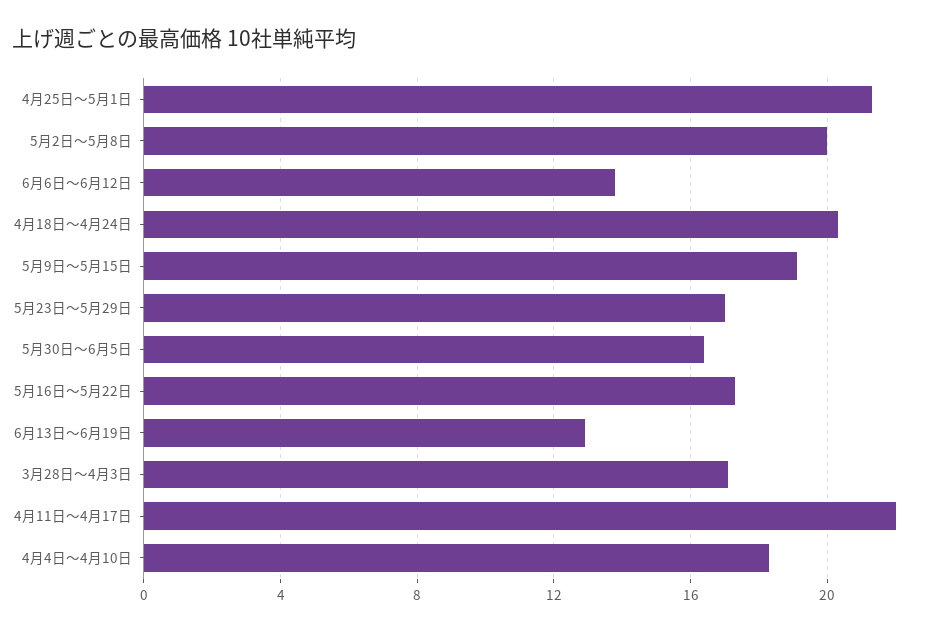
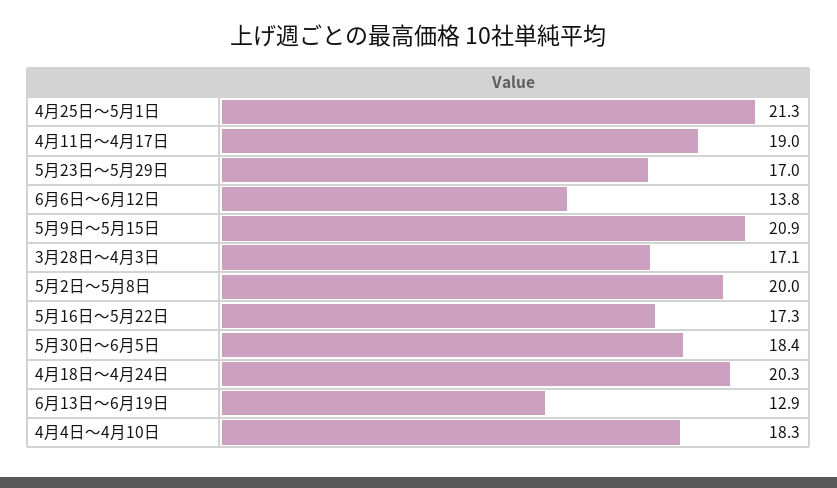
  {
    "4月25日～5月1日": 21.3,
    "5月2日～5月8日": 20,
    "6月6日～6月12日": 13.8,
    "4月18日～4月24日": 20.3,
-   "5月9日～5月15日": 19,
+   "5月9日～5月15日": 20.9,
    "5月23日～5月29日": 17,
-   "5月30日～6月5日": 16.5,
+   "5月30日～6月5日": 18.4,
    "5月16日～5月22日": 17.3,
    "6月13日～6月19日": 12.9,
    "3月28日～4月3日": 17.1,
-   "4月11日～4月17日": 22,
+   "4月11日～4月17日": 19,
    "4月4日～4月10日": 18.3
  }

